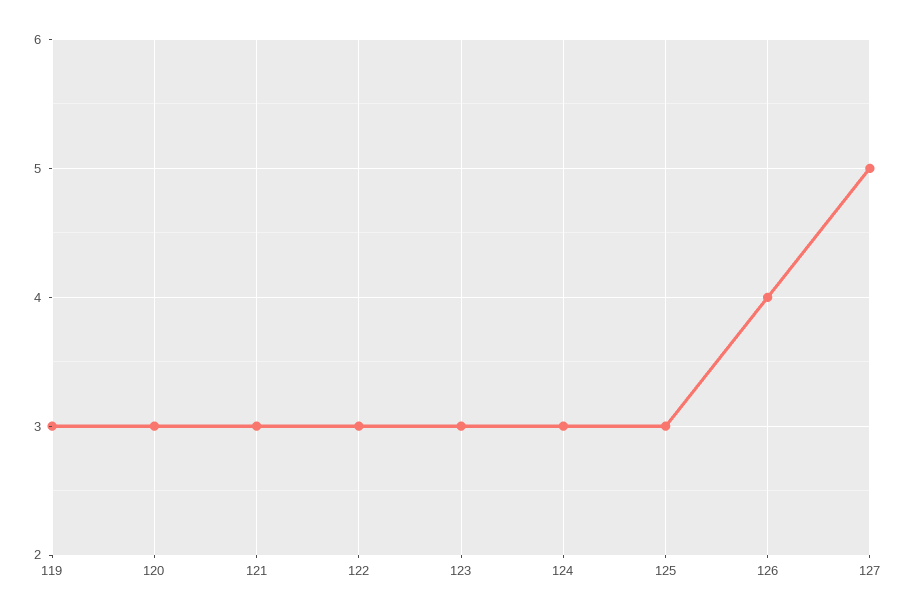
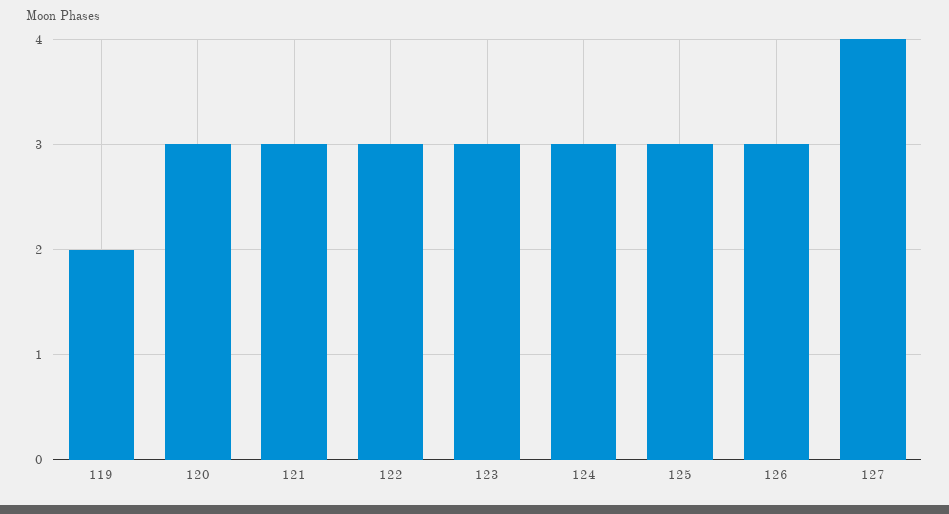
  {
-   "119": 3,
+   "119": 2,
    "120": 3,
    "121": 3,
    "122": 3,
    "123": 3,
    "124": 3,
    "125": 3,
-   "126": 4,
+   "126": 3,
-   "127": 5
+   "127": 4
  }

